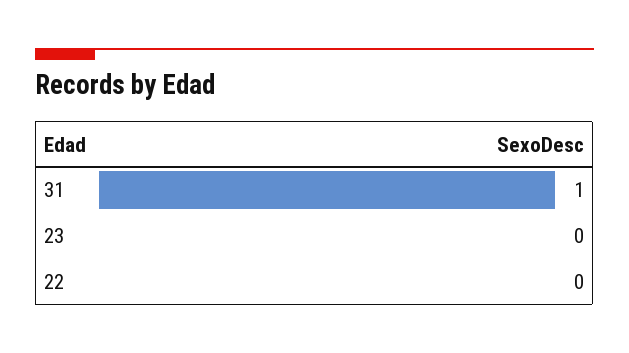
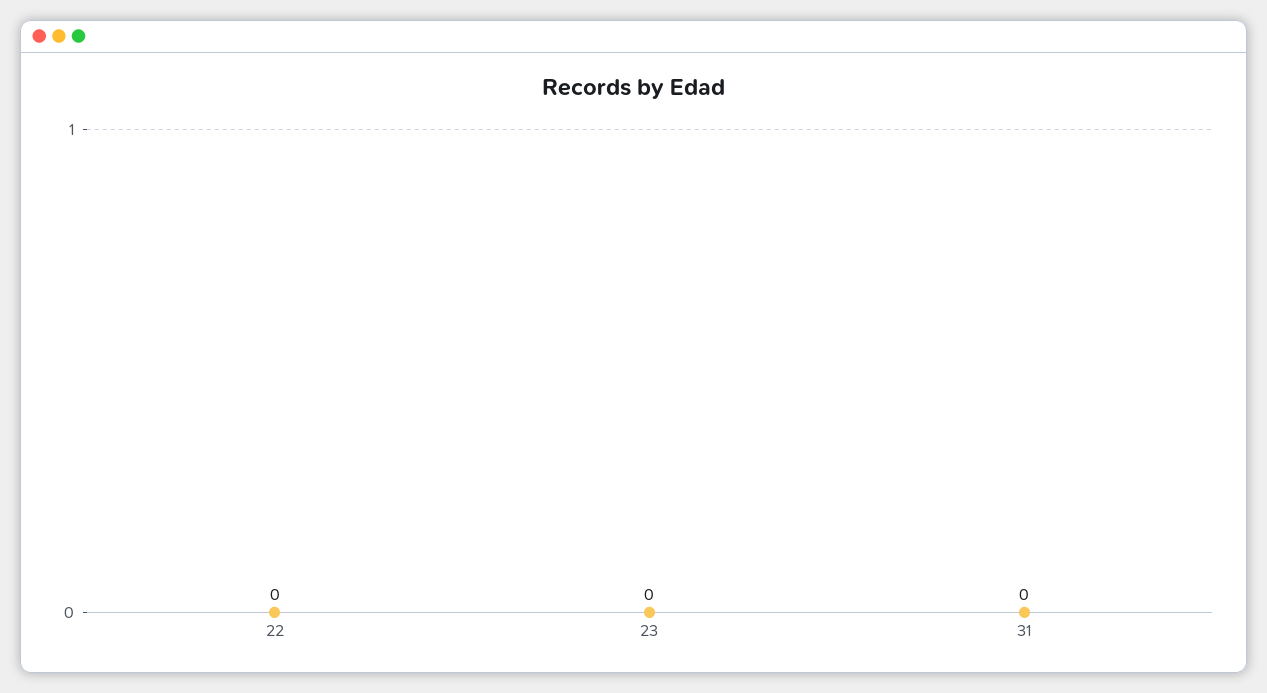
  {
-   "31": 1,
+   "31": 0,
    "23": 0,
    "22": 0
  }

